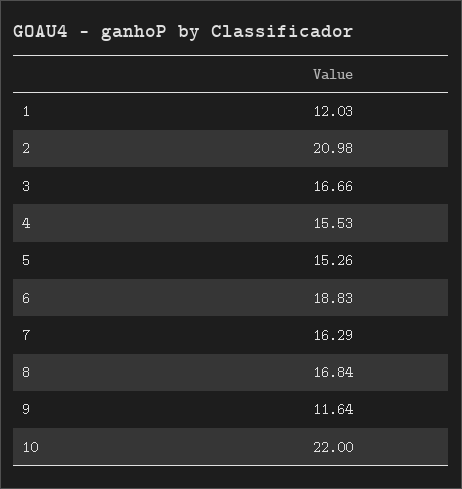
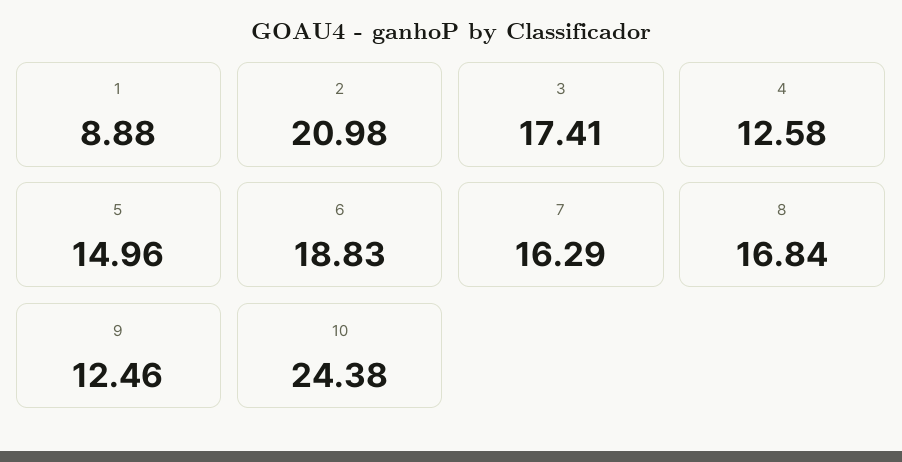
  {
-   "1": 12.03,
+   "1": 8.88,
    "2": 20.98,
-   "3": 16.66,
+   "3": 17.41,
-   "4": 15.53,
+   "4": 12.58,
-   "5": 15.26,
+   "5": 14.96,
    "6": 18.83,
    "7": 16.29,
    "8": 16.84,
-   "9": 11.64,
+   "9": 12.46,
-   "10": 22
+   "10": 24.38
  }

